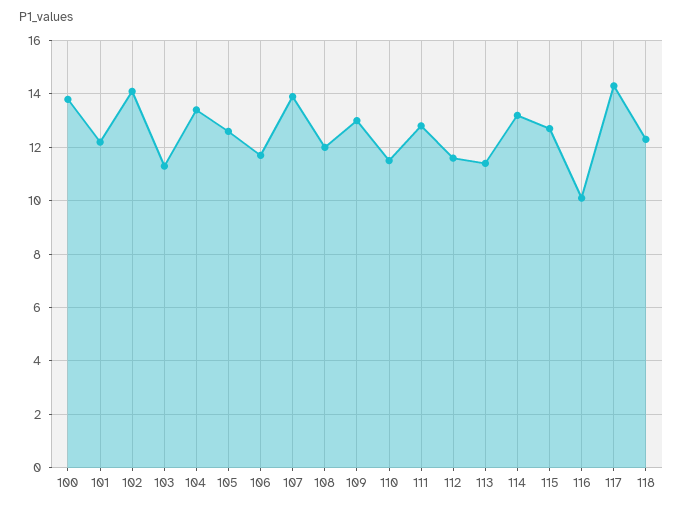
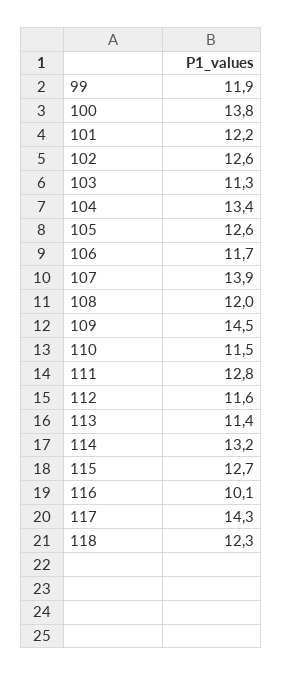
  {
    "100": 13.8,
    "101": 12.2,
-   "102": 14,
+   "102": 12.6,
    "103": 11.3,
    "104": 13.4,
    "105": 12.6,
    "106": 11.7,
    "107": 13.9,
    "108": 12,
-   "109": 13,
+   "109": 14.5,
    "110": 11.5,
    "111": 12.8,
    "112": 11.6,
    "113": 11.4,
    "114": 13.2,
    "115": 12.7,
    "116": 10.1,
    "117": 14.3,
-   "118": 12.3
+   "118": 12.3,
+   "99": 11.9
  }

